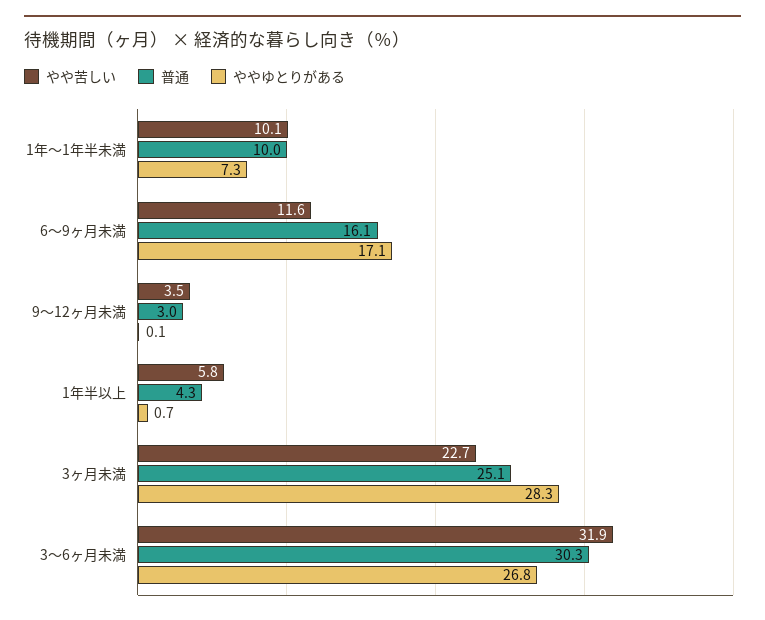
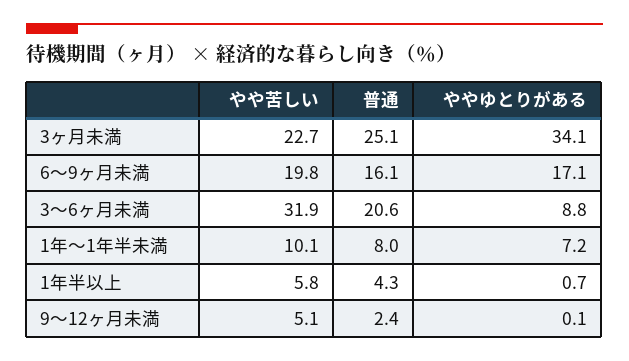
  {
    "やや苦しい": {
      "1年～1年半未満": 10.1,
-     "6～9ヶ月未満": 11.6,
+     "6～9ヶ月未満": 19.8,
-     "9～12ヶ月未満": 3.5,
+     "9～12ヶ月未満": 5.1,
      "1年半以上": 5.8,
      "3ヶ月未満": 22.7,
      "3～6ヶ月未満": 31.9
    },
    "普通": {
-     "1年～1年半未満": 10,
+     "1年～1年半未満": 8,
      "6～9ヶ月未満": 16.1,
-     "9～12ヶ月未満": 3,
+     "9～12ヶ月未満": 2.4,
      "1年半以上": 4.3,
      "3ヶ月未満": 25.1,
-     "3～6ヶ月未満": 30.3
+     "3～6ヶ月未満": 20.6
    },
    "ややゆとりがある": {
-     "1年～1年半未満": 7.3,
+     "1年～1年半未満": 7.2,
      "6～9ヶ月未満": 17.1,
      "9～12ヶ月未満": 0.1,
      "1年半以上": 0.7,
-     "3ヶ月未満": 28.3,
+     "3ヶ月未満": 34.1,
-     "3～6ヶ月未満": 26.8
+     "3～6ヶ月未満": 8.8
    }
  }

